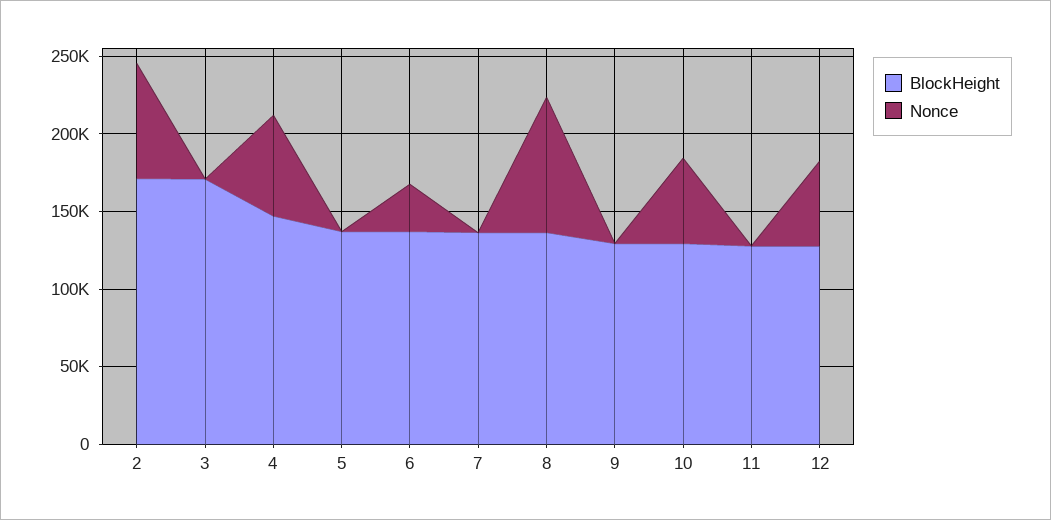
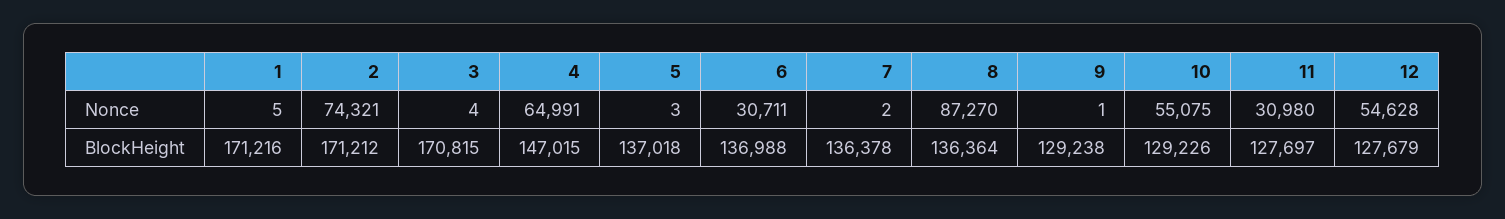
  {
    "BlockHeight": {
      "2": 171212,
      "3": 170815,
      "4": 147015,
      "5": 137018,
      "6": 136988,
      "7": 136378,
      "8": 136364,
      "9": 129238,
      "10": 129226,
      "11": 127697,
-     "12": 127679
+     "12": 127679,
+     "1": 171216
    },
    "Nonce": {
      "2": 74321,
      "3": 4,
      "4": 64991,
      "5": 3,
      "6": 30711,
      "7": 2,
      "8": 87270,
      "9": 1,
      "10": 55075,
-     "11": 0,
+     "11": 30980,
-     "12": 54628
+     "12": 54628,
+     "1": 5
    }
  }

